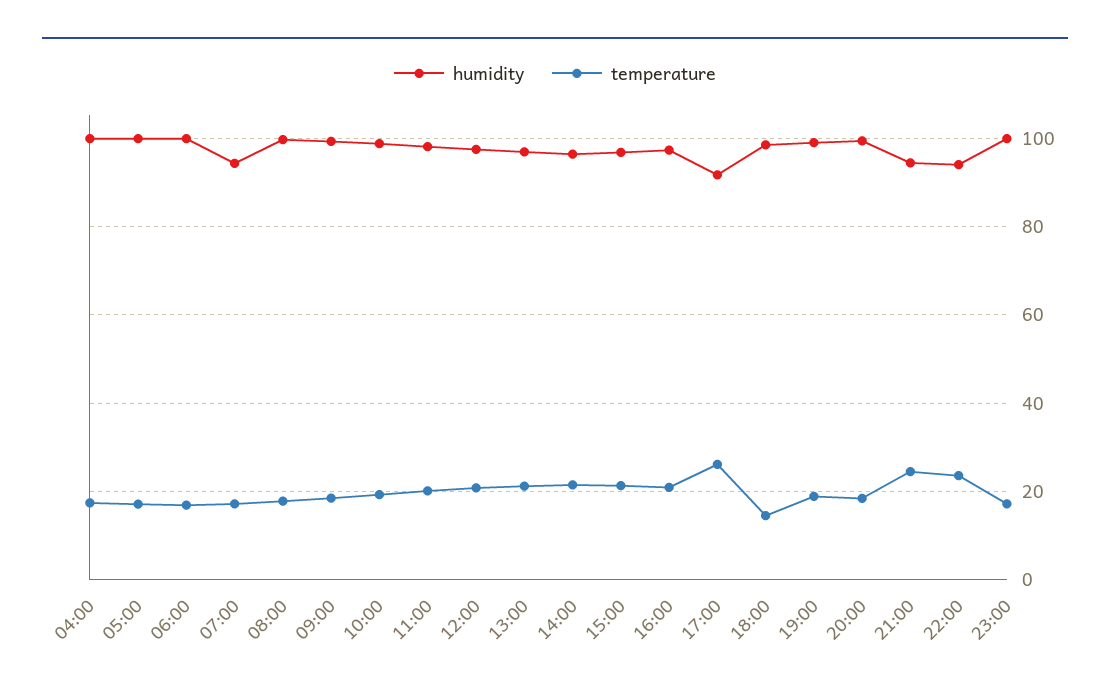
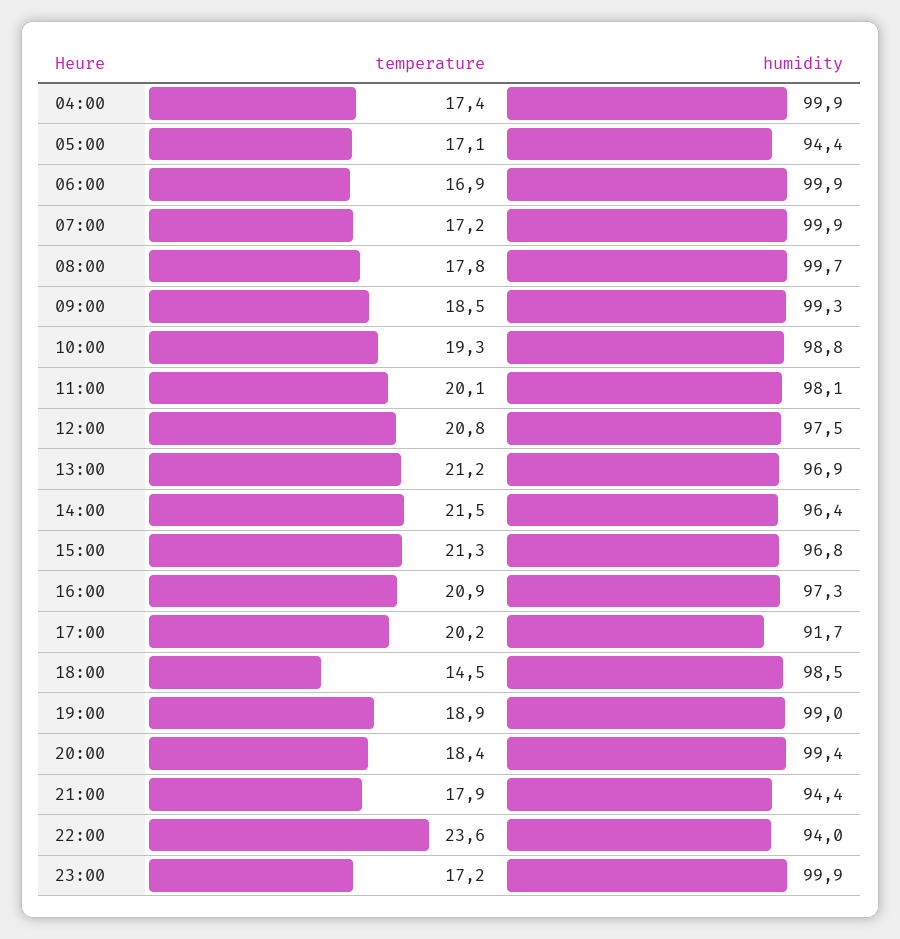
  {
    "humidity": {
      "04:00": 99.9,
-     "05:00": 100,
+     "05:00": 94.4,
      "06:00": 99.9,
-     "07:00": 94,
+     "07:00": 99.9,
      "08:00": 99.7,
      "09:00": 99.3,
      "10:00": 98.8,
      "11:00": 98.1,
      "12:00": 97.5,
      "13:00": 96.9,
      "14:00": 96.4,
      "15:00": 96.8,
      "16:00": 97.3,
      "17:00": 91.7,
      "18:00": 98.5,
      "19:00": 99,
      "20:00": 99.4,
      "21:00": 94.4,
      "22:00": 94,
      "23:00": 99.9
    },
    "temperature": {
      "04:00": 17.4,
      "05:00": 17.1,
      "06:00": 16.9,
      "07:00": 17.2,
      "08:00": 17.8,
      "09:00": 18.5,
      "10:00": 19.3,
      "11:00": 20.1,
      "12:00": 20.8,
      "13:00": 21.2,
      "14:00": 21.5,
      "15:00": 21.3,
      "16:00": 20.9,
-     "17:00": 26,
+     "17:00": 20.2,
      "18:00": 14.5,
      "19:00": 18.9,
      "20:00": 18.4,
-     "21:00": 24,
+     "21:00": 17.9,
      "22:00": 23.6,
      "23:00": 17.2
    }
  }

